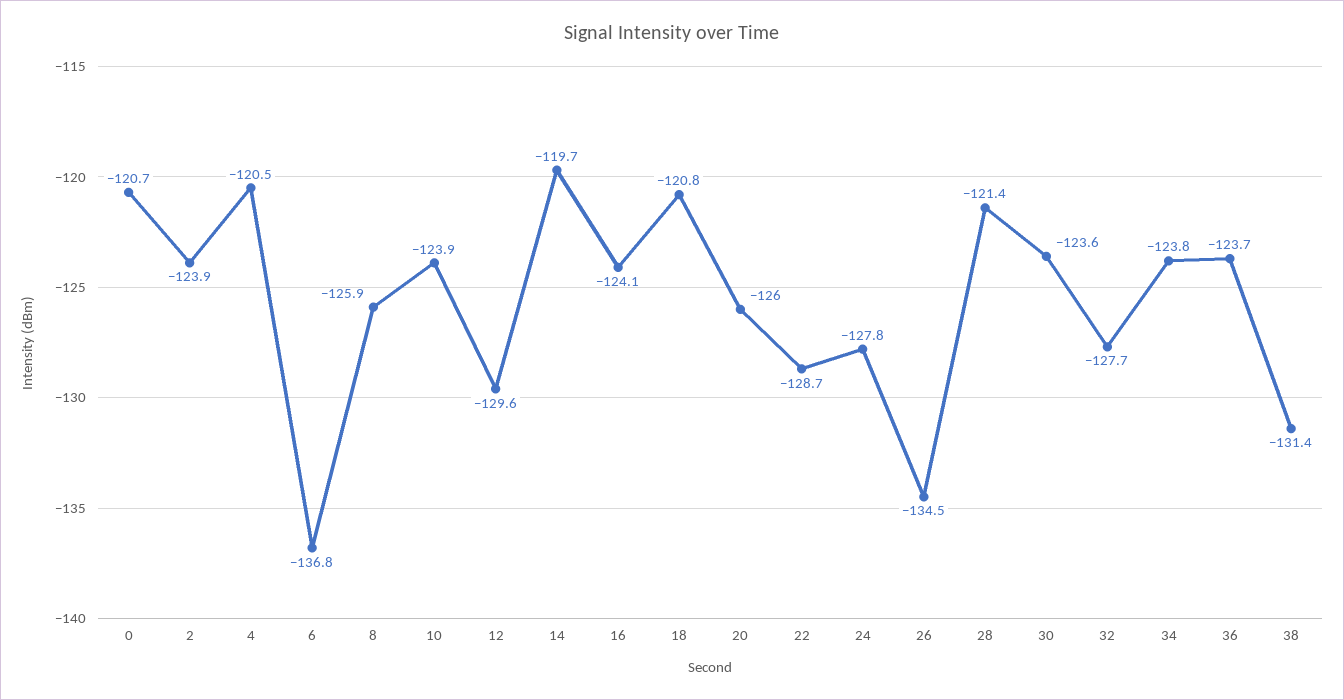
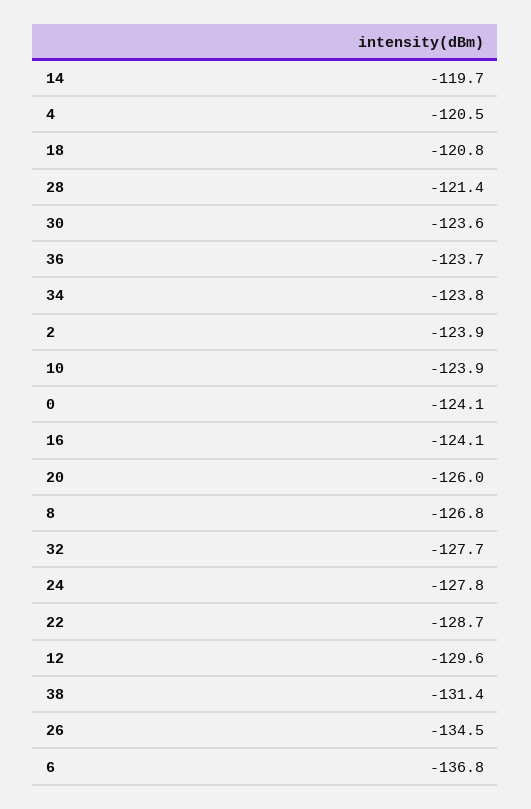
  {
-   "0": -120.7,
+   "0": -124.1,
    "2": -123.9,
    "4": -120.5,
    "6": -136.8,
-   "8": -125.9,
+   "8": -126.8,
    "10": -123.9,
    "12": -129.6,
    "14": -119.7,
    "16": -124.1,
    "18": -120.8,
    "20": -126,
    "22": -128.7,
    "24": -127.8,
    "26": -134.5,
    "28": -121.4,
    "30": -123.6,
    "32": -127.7,
    "34": -123.8,
    "36": -123.7,
    "38": -131.4
  }

